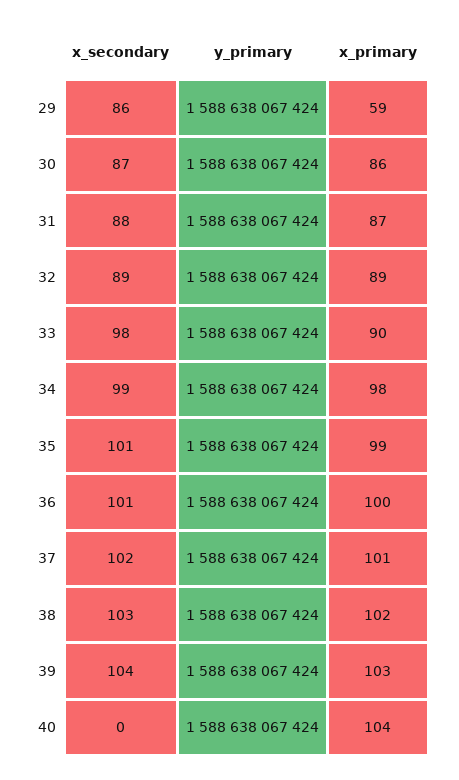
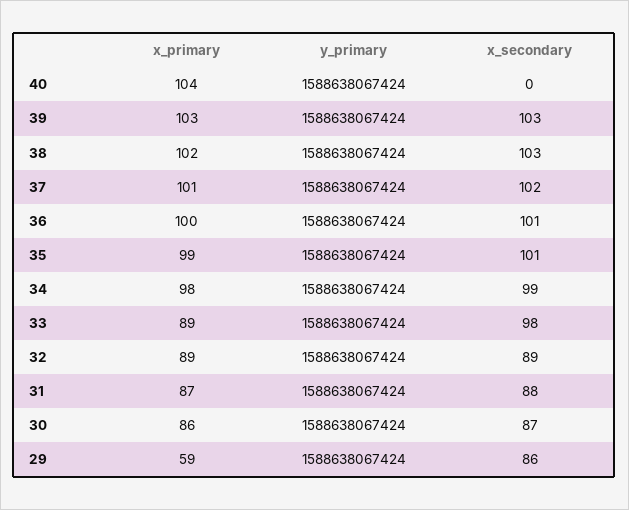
  {
    "x_secondary": {
      "29": 86,
      "30": 87,
      "31": 88,
      "32": 89,
      "33": 98,
      "34": 99,
      "35": 101,
      "36": 101,
      "37": 102,
      "38": 103,
-     "39": 104,
+     "39": 103,
      "40": 0
    },
    "y_primary": {
      "29": 1588638067424,
      "30": 1588638067424,
      "31": 1588638067424,
      "32": 1588638067424,
      "33": 1588638067424,
      "34": 1588638067424,
      "35": 1588638067424,
      "36": 1588638067424,
      "37": 1588638067424,
      "38": 1588638067424,
      "39": 1588638067424,
      "40": 1588638067424
    },
    "x_primary": {
      "29": 59,
      "30": 86,
      "31": 87,
      "32": 89,
-     "33": 90,
+     "33": 89,
      "34": 98,
      "35": 99,
      "36": 100,
      "37": 101,
      "38": 102,
      "39": 103,
      "40": 104
    }
  }

